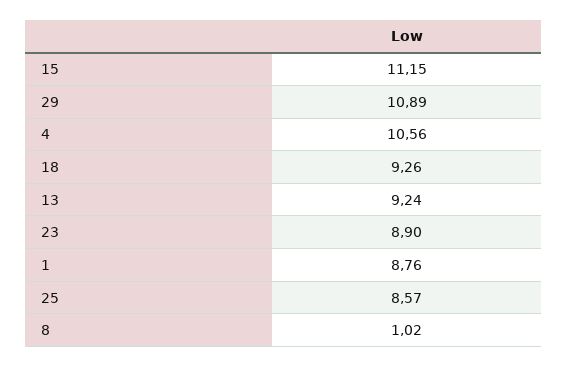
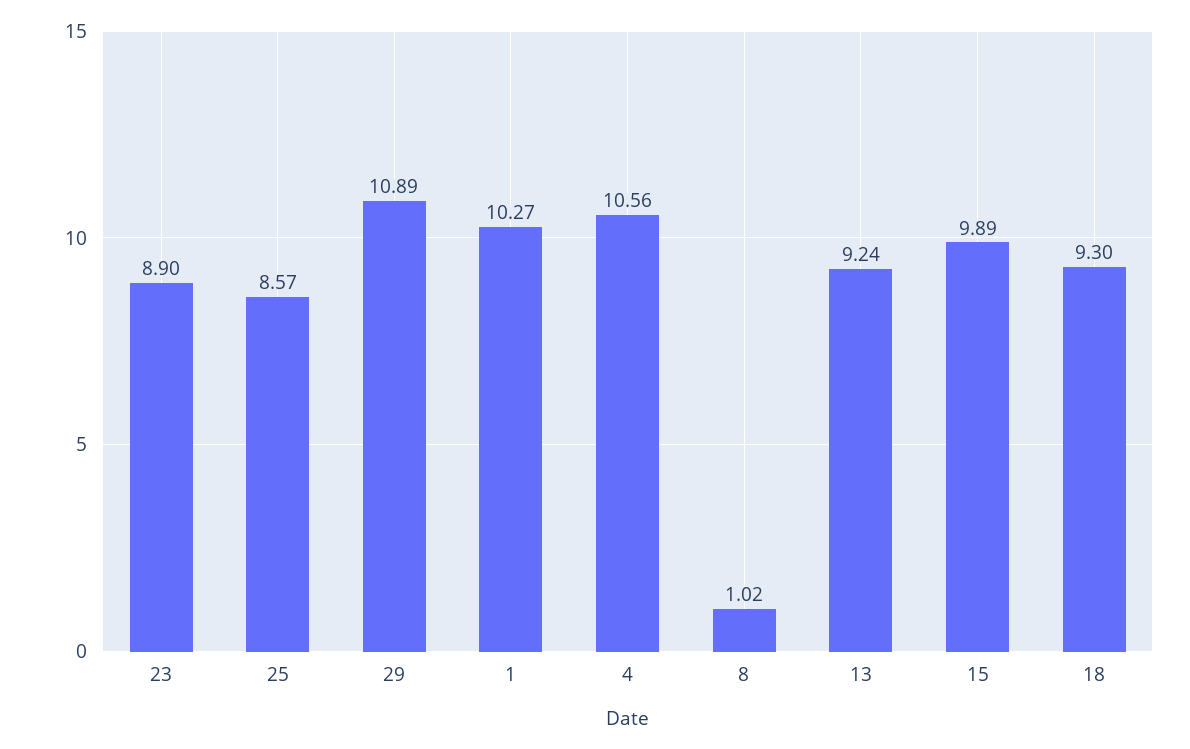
  {
-   "15": 11.15,
+   "15": 9.89,
    "29": 10.89,
    "4": 10.56,
-   "18": 9.26,
+   "18": 9.3,
    "13": 9.24,
    "23": 8.9,
-   "1": 8.76,
+   "1": 10.27,
    "25": 8.57,
    "8": 1.02
  }

